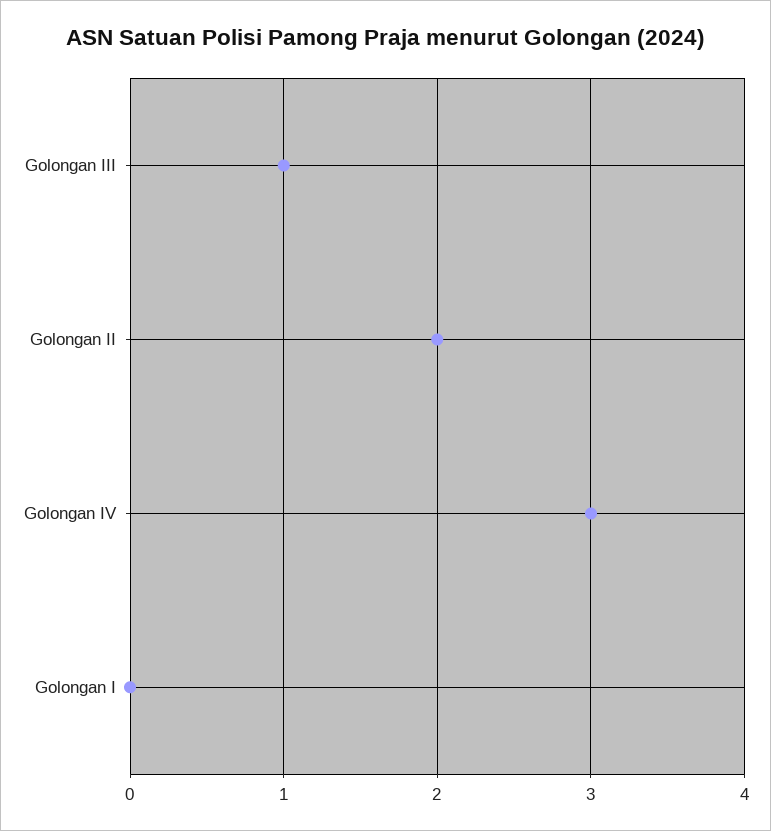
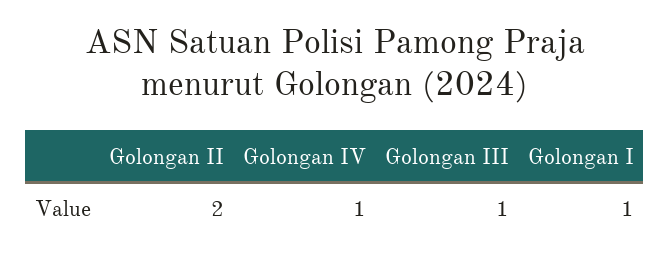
  {
    "Golongan III": 1,
    "Golongan II": 2,
-   "Golongan IV": 3,
+   "Golongan IV": 1,
-   "Golongan I": 0
+   "Golongan I": 1
  }

